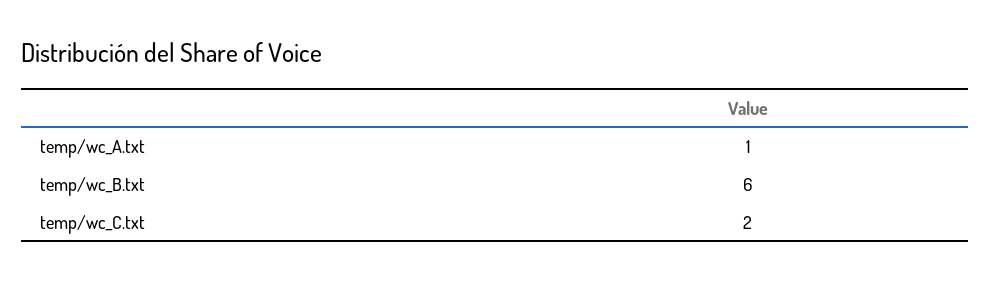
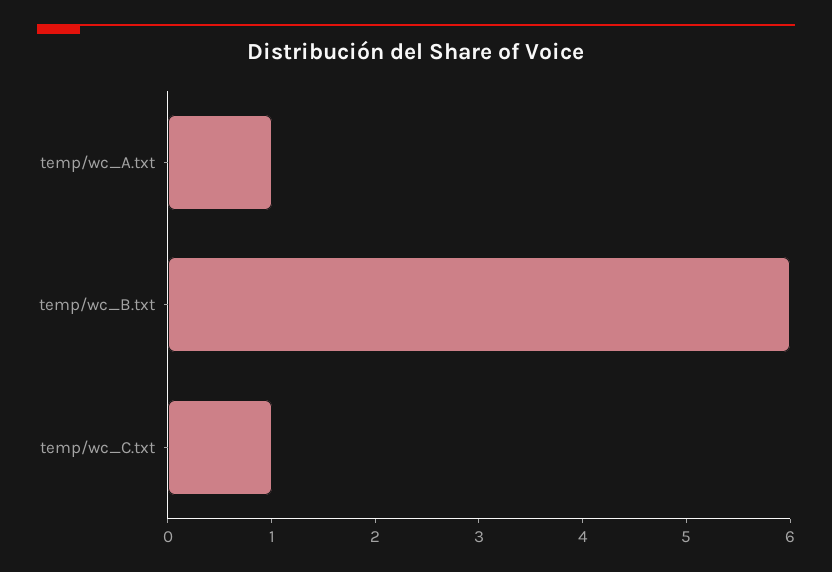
  {
    "temp/wc_A.txt": 1,
    "temp/wc_B.txt": 6,
-   "temp/wc_C.txt": 2
+   "temp/wc_C.txt": 1
  }

